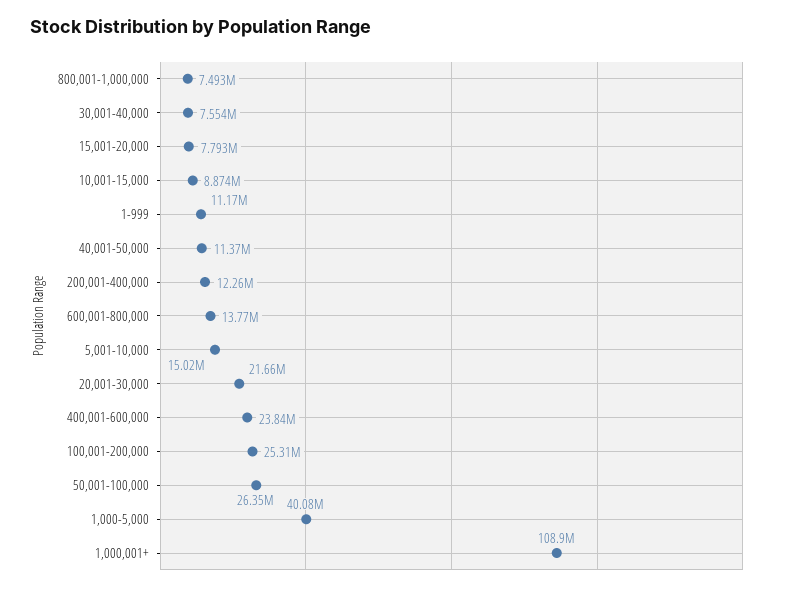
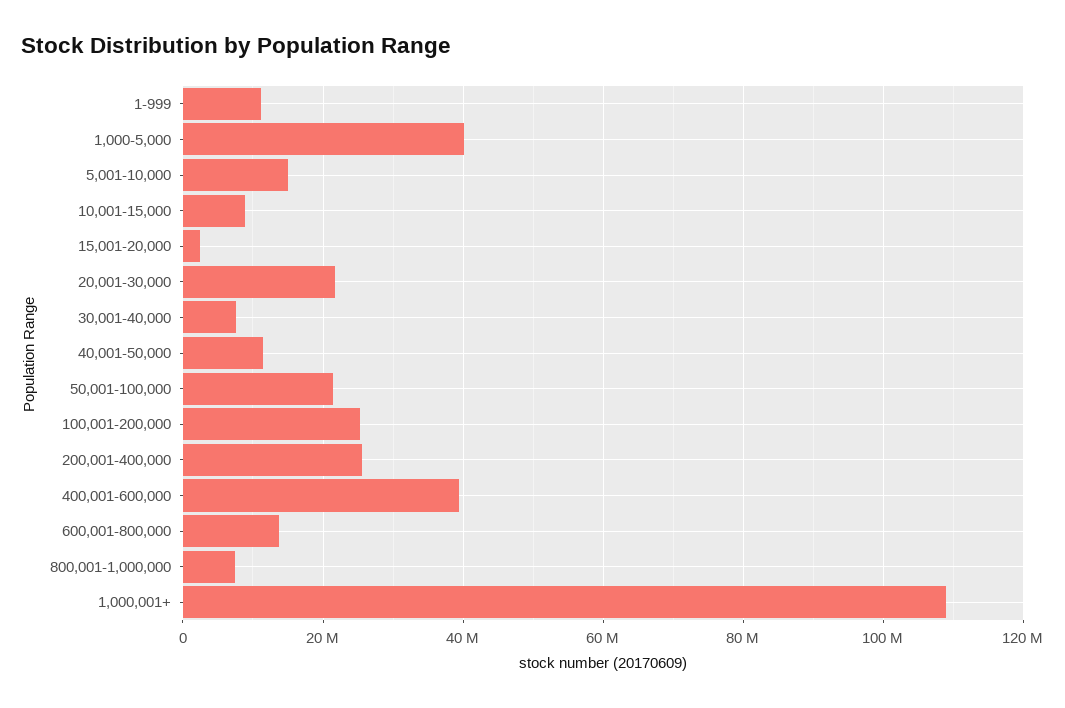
  {
    "800,001-1,000,000": 7493000,
    "30,001-40,000": 7554000,
-   "15,001-20,000": 7793000,
+   "15,001-20,000": 2000000,
    "10,001-15,000": 8874000,
    "1-999": 11170000,
    "40,001-50,000": 11370000,
-   "200,001-400,000": 12260000,
+   "200,001-400,000": 26000000,
    "600,001-800,000": 13770000,
    "5,001-10,000": 15020000,
    "20,001-30,000": 21660000,
-   "400,001-600,000": 23840000,
+   "400,001-600,000": 40000000,
    "100,001-200,000": 25310000,
-   "50,001-100,000": 26350000,
+   "50,001-100,000": 22000000,
    "1,000-5,000": 40080000,
    "1,000,001+": 108900000
  }

